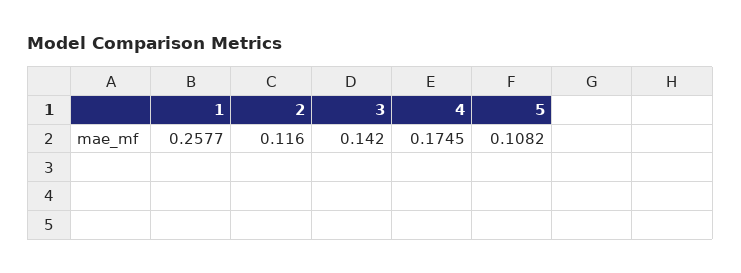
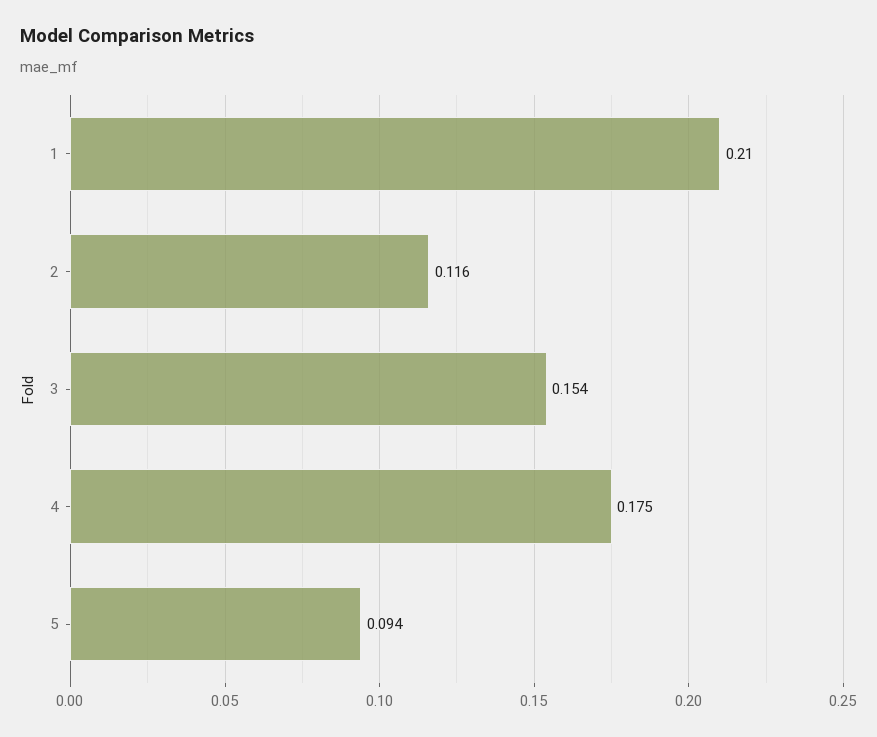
  {
-   "1": 0.2577,
+   "1": 0.21,
    "2": 0.116,
-   "3": 0.142,
+   "3": 0.154,
    "4": 0.1745,
-   "5": 0.1082
+   "5": 0.094
  }

